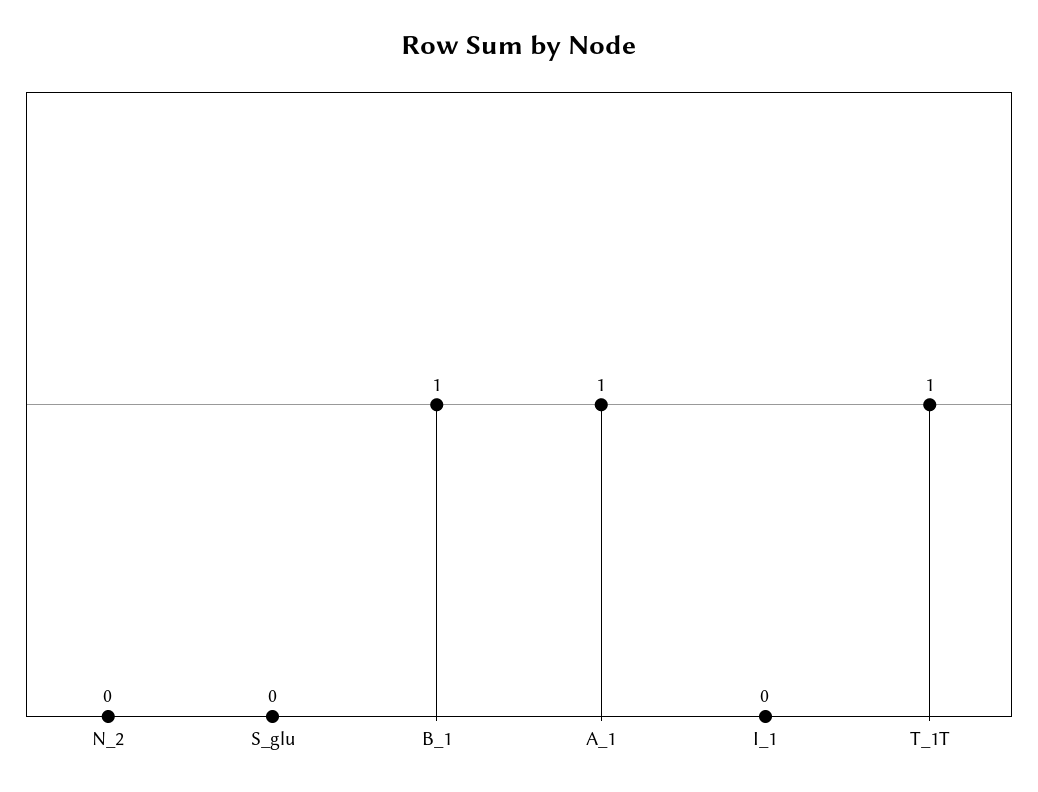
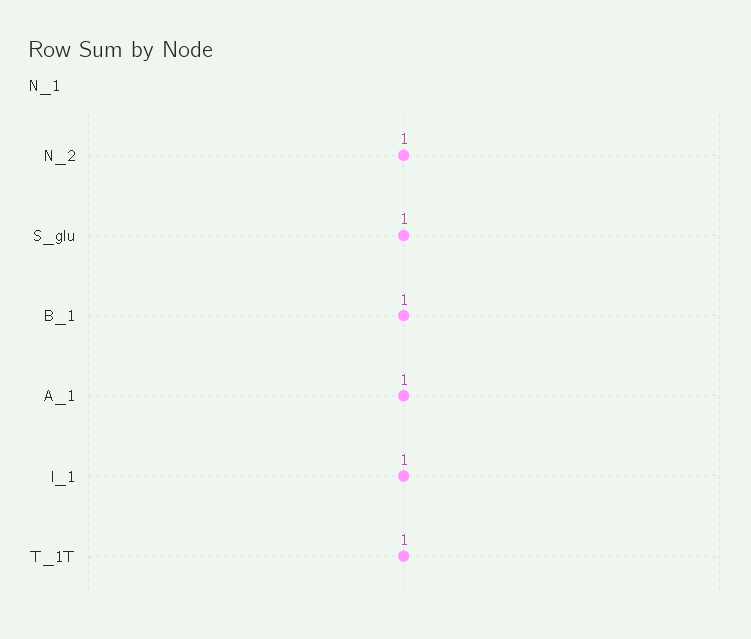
  {
-   "N_2": 0,
+   "N_2": 1,
-   "S_glu": 0,
+   "S_glu": 1,
    "B_1": 1,
    "A_1": 1,
-   "I_1": 0,
+   "I_1": 1,
    "T_1T": 1
  }

